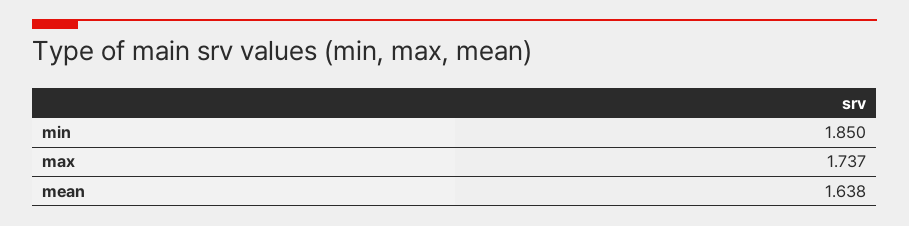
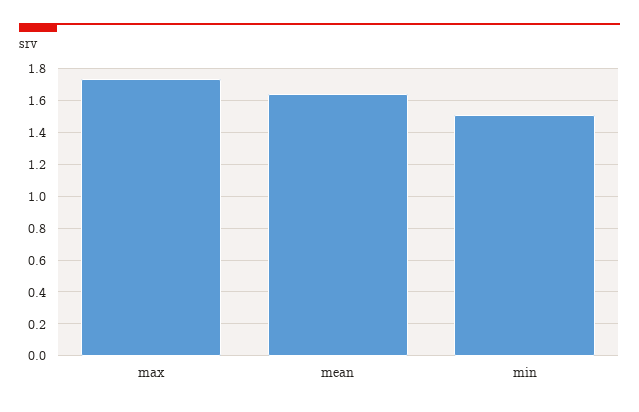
  {
-   "min": 1.85,
+   "min": 1.5,
    "max": 1.737,
    "mean": 1.638
  }

